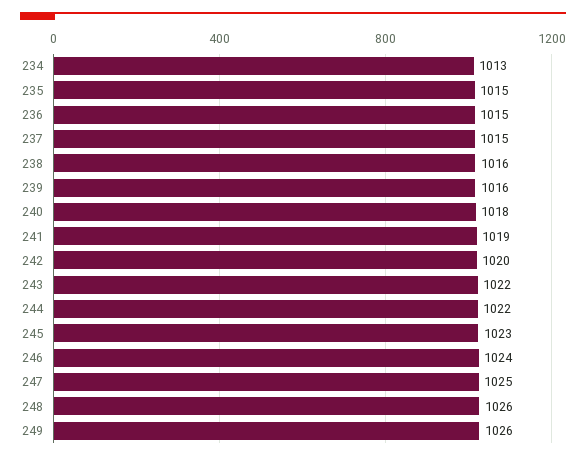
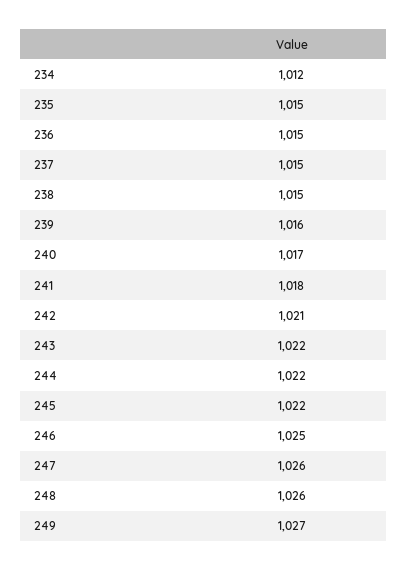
  {
-   "234": 1013,
+   "234": 1012,
    "235": 1015,
    "236": 1015,
    "237": 1015,
-   "238": 1016,
+   "238": 1015,
    "239": 1016,
-   "240": 1018,
+   "240": 1017,
-   "241": 1019,
+   "241": 1018,
-   "242": 1020,
+   "242": 1021,
    "243": 1022,
    "244": 1022,
-   "245": 1023,
+   "245": 1022,
-   "246": 1024,
+   "246": 1025,
-   "247": 1025,
+   "247": 1026,
    "248": 1026,
-   "249": 1026
+   "249": 1027
  }

